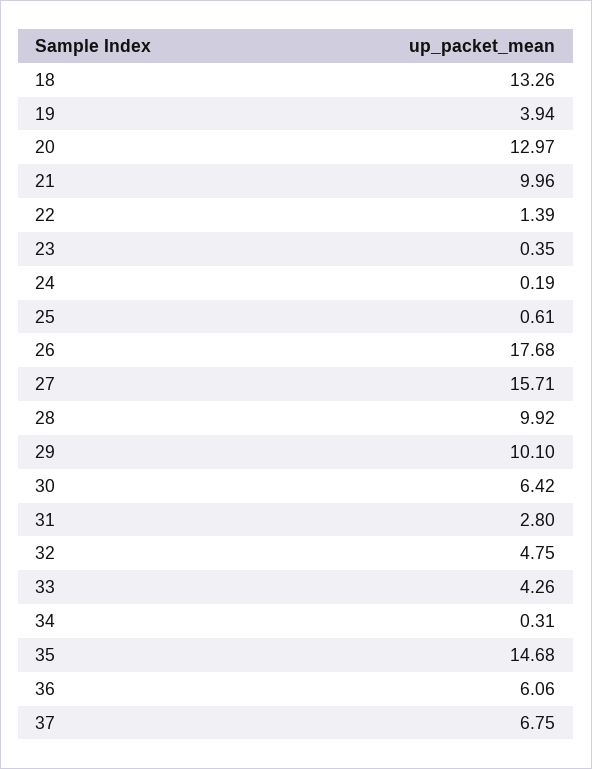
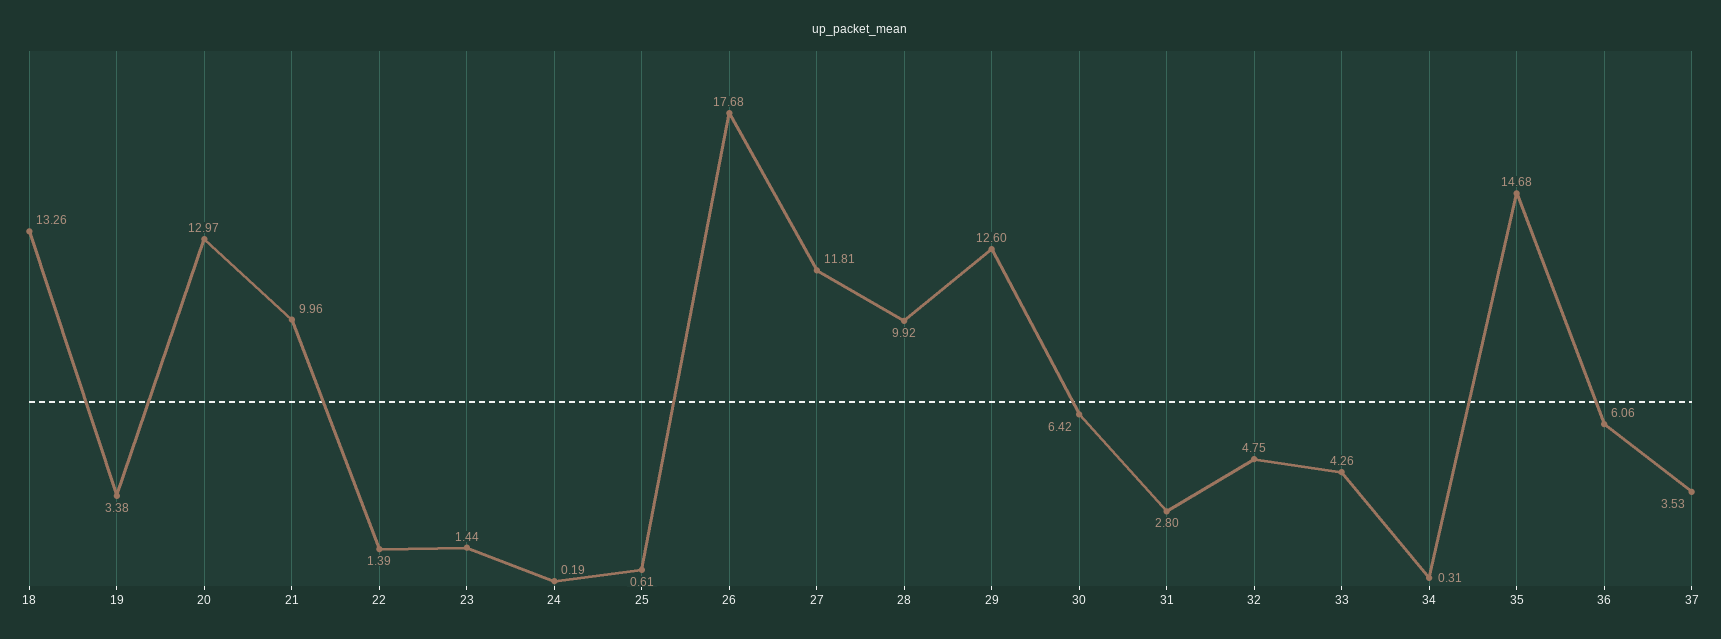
  {
    "18": 13.26,
-   "19": 3.94,
+   "19": 3.38,
    "20": 12.97,
    "21": 9.96,
    "22": 1.39,
-   "23": 0.35,
+   "23": 1.44,
    "24": 0.19,
    "25": 0.61,
    "26": 17.68,
-   "27": 15.71,
+   "27": 11.81,
    "28": 9.92,
-   "29": 10.1,
+   "29": 12.6,
    "30": 6.42,
    "31": 2.8,
    "32": 4.75,
    "33": 4.26,
    "34": 0.31,
    "35": 14.68,
    "36": 6.06,
-   "37": 6.75
+   "37": 3.53
  }

